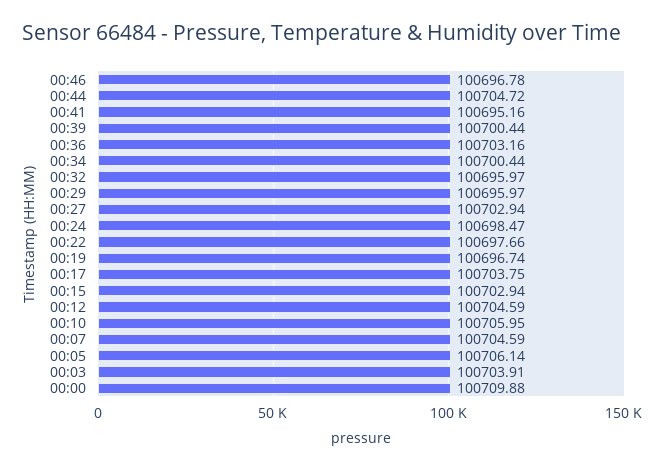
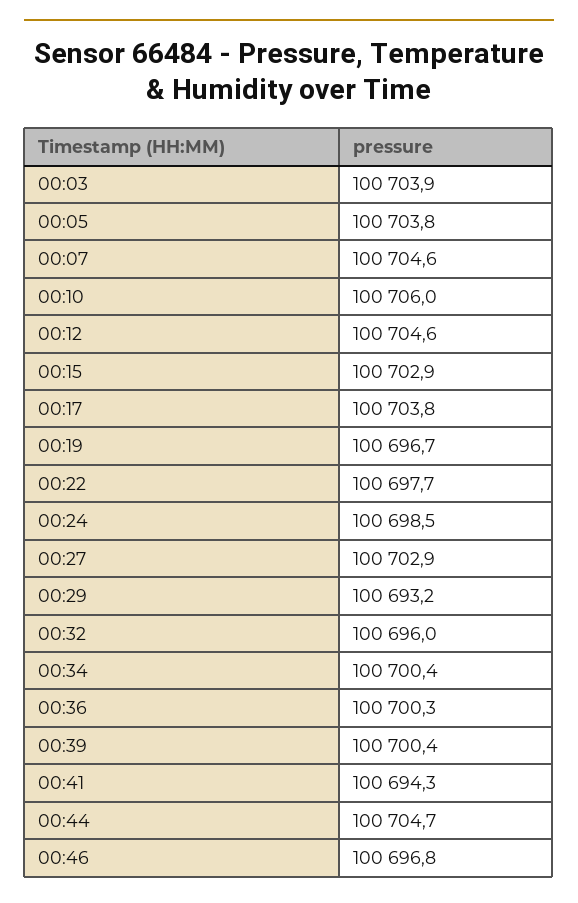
  {
    "00:46": 100696.78,
    "00:44": 100704.72,
-   "00:41": 100695.16,
+   "00:41": 100694.3,
    "00:39": 100700.44,
-   "00:36": 100703.16,
+   "00:36": 100700.3,
    "00:34": 100700.44,
    "00:32": 100695.97,
-   "00:29": 100695.97,
+   "00:29": 100693.2,
    "00:27": 100702.94,
    "00:24": 100698.47,
    "00:22": 100697.66,
    "00:19": 100696.74,
    "00:17": 100703.75,
    "00:15": 100702.94,
    "00:12": 100704.59,
    "00:10": 100705.95,
    "00:07": 100704.59,
-   "00:05": 100706.14,
+   "00:05": 100703.8,
-   "00:03": 100703.91,
+   "00:03": 100703.91
-   "00:00": 100709.88
  }

